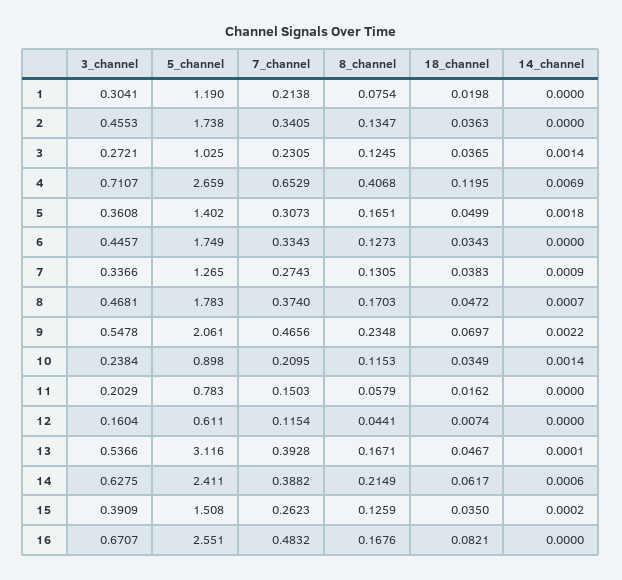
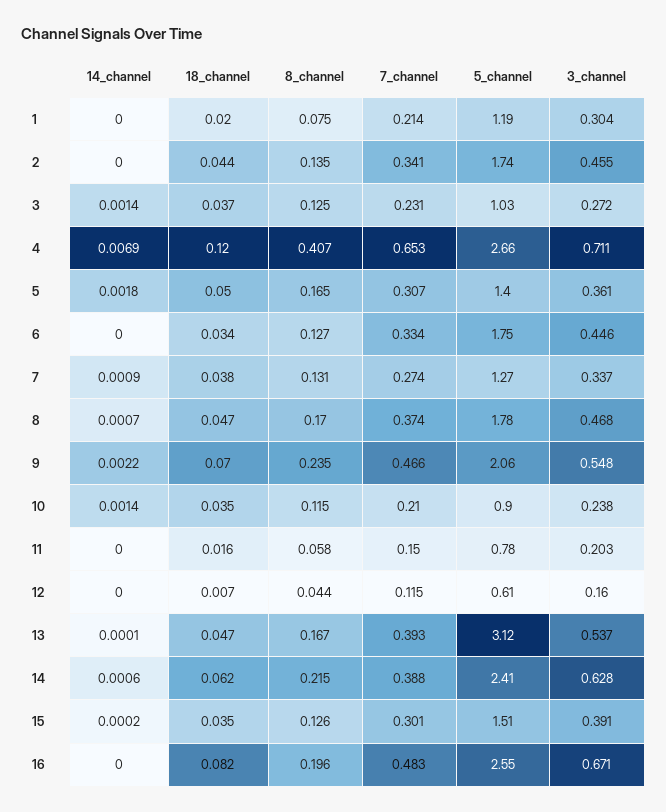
  {
    "3_channel": {
      "1": 0.3041,
      "2": 0.4553,
      "3": 0.2721,
      "4": 0.7107,
      "5": 0.3608,
      "6": 0.4457,
      "7": 0.3366,
      "8": 0.4681,
      "9": 0.5478,
      "10": 0.2384,
      "11": 0.2029,
      "12": 0.1604,
      "13": 0.5366,
      "14": 0.6275,
      "15": 0.3909,
      "16": 0.6707
    },
    "5_channel": {
      "1": 1.19,
      "2": 1.738,
      "3": 1.025,
      "4": 2.659,
      "5": 1.402,
      "6": 1.749,
      "7": 1.265,
      "8": 1.783,
      "9": 2.061,
      "10": 0.898,
      "11": 0.783,
      "12": 0.611,
      "13": 3.116,
      "14": 2.411,
      "15": 1.508,
      "16": 2.551
    },
    "7_channel": {
      "1": 0.2138,
      "2": 0.3405,
      "3": 0.2305,
      "4": 0.6529,
      "5": 0.3073,
      "6": 0.3343,
      "7": 0.2743,
      "8": 0.374,
      "9": 0.4656,
      "10": 0.2095,
      "11": 0.1503,
      "12": 0.1154,
      "13": 0.3928,
      "14": 0.3882,
-     "15": 0.2623,
+     "15": 0.301,
      "16": 0.4832
    },
    "8_channel": {
      "1": 0.0754,
      "2": 0.1347,
      "3": 0.1245,
      "4": 0.4068,
      "5": 0.1651,
      "6": 0.1273,
      "7": 0.1305,
      "8": 0.1703,
      "9": 0.2348,
      "10": 0.1153,
      "11": 0.0579,
      "12": 0.0441,
      "13": 0.1671,
      "14": 0.2149,
      "15": 0.1259,
-     "16": 0.1676
+     "16": 0.196
    },
    "18_channel": {
      "1": 0.0198,
-     "2": 0.0363,
+     "2": 0.044,
      "3": 0.0365,
      "4": 0.1195,
      "5": 0.0499,
      "6": 0.0343,
      "7": 0.0383,
      "8": 0.0472,
      "9": 0.0697,
      "10": 0.0349,
      "11": 0.0162,
      "12": 0.0074,
      "13": 0.0467,
      "14": 0.0617,
      "15": 0.035,
      "16": 0.0821
    },
    "14_channel": {
      "1": 0,
      "2": 0,
      "3": 0.0014,
      "4": 0.0069,
      "5": 0.0018,
      "6": 0,
      "7": 0.0009,
      "8": 0.0007,
      "9": 0.0022,
      "10": 0.0014,
      "11": 0,
      "12": 0,
      "13": 0.0001,
      "14": 0.0006,
      "15": 0.0002,
      "16": 0
    }
  }

